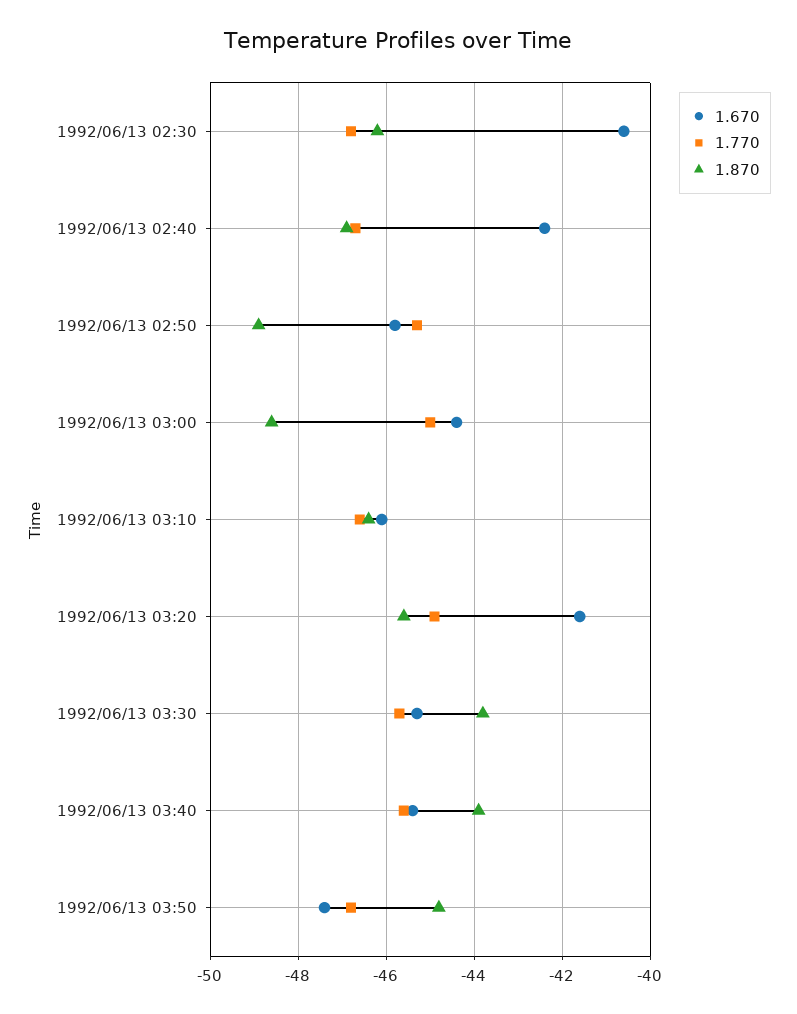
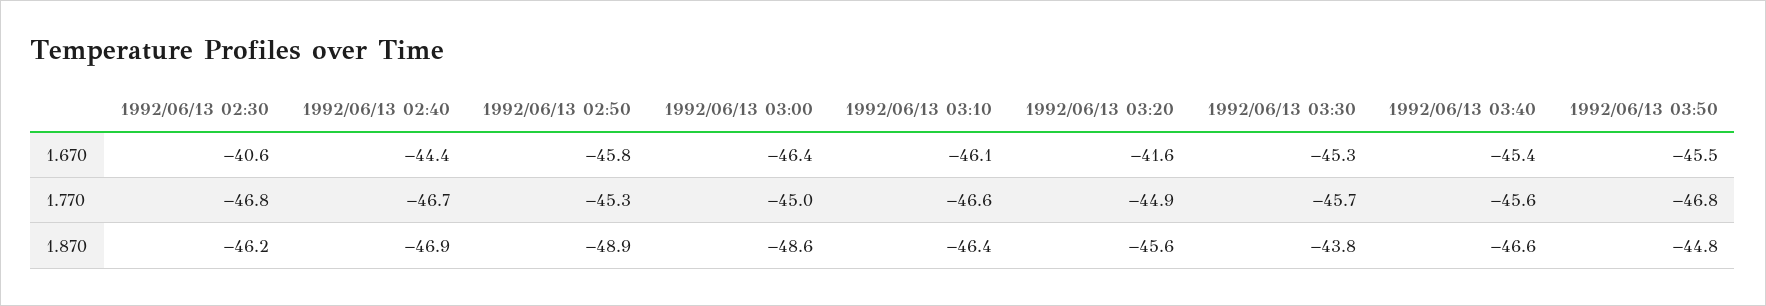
  {
    "1.670": {
      "1992/06/13 02:30": -40.6,
-     "1992/06/13 02:40": -42.5,
+     "1992/06/13 02:40": -44.4,
      "1992/06/13 02:50": -45.8,
-     "1992/06/13 03:00": -44.5,
+     "1992/06/13 03:00": -46.4,
      "1992/06/13 03:10": -46.1,
      "1992/06/13 03:20": -41.6,
      "1992/06/13 03:30": -45.3,
      "1992/06/13 03:40": -45.4,
-     "1992/06/13 03:50": -47.5
+     "1992/06/13 03:50": -45.5
    },
    "1.770": {
      "1992/06/13 02:30": -46.8,
      "1992/06/13 02:40": -46.7,
      "1992/06/13 02:50": -45.3,
      "1992/06/13 03:00": -45,
      "1992/06/13 03:10": -46.6,
      "1992/06/13 03:20": -44.9,
      "1992/06/13 03:30": -45.7,
      "1992/06/13 03:40": -45.6,
      "1992/06/13 03:50": -46.8
    },
    "1.870": {
      "1992/06/13 02:30": -46.2,
      "1992/06/13 02:40": -46.9,
      "1992/06/13 02:50": -48.9,
      "1992/06/13 03:00": -48.6,
      "1992/06/13 03:10": -46.4,
      "1992/06/13 03:20": -45.6,
      "1992/06/13 03:30": -43.8,
-     "1992/06/13 03:40": -44,
+     "1992/06/13 03:40": -46.6,
      "1992/06/13 03:50": -44.8
    }
  }

